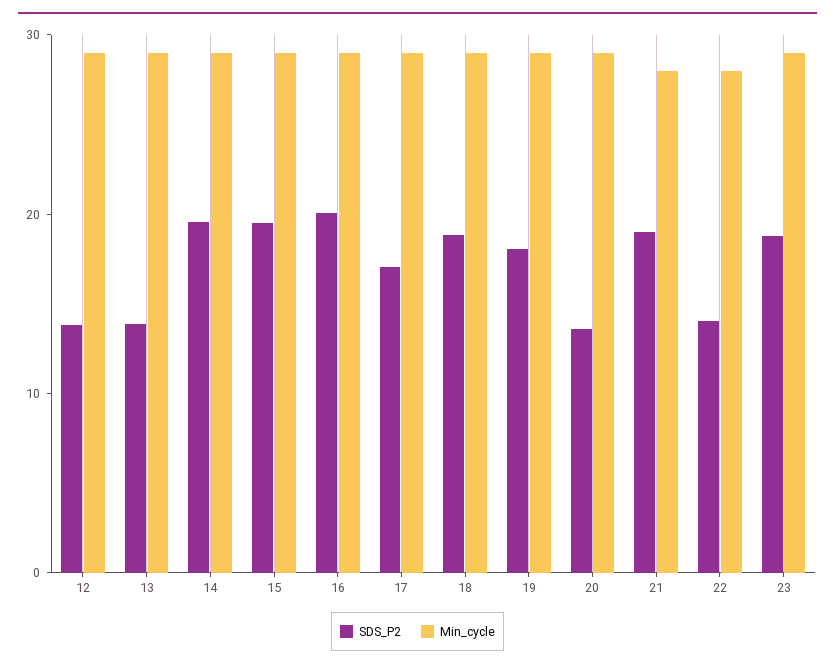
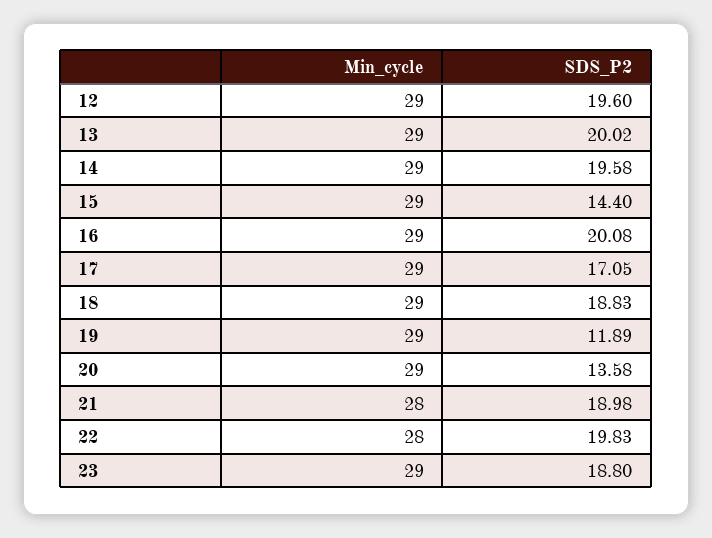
  {
    "SDS_P2": {
-     "12": 14,
+     "12": 19.6,
-     "13": 14,
+     "13": 20.02,
      "14": 19.58,
-     "15": 20,
+     "15": 14.4,
      "16": 20.08,
      "17": 17.05,
      "18": 18.83,
-     "19": 18,
+     "19": 11.89,
      "20": 13.58,
      "21": 18.98,
-     "22": 14,
+     "22": 19.83,
      "23": 18.8
    },
    "Min_cycle": {
      "12": 29,
      "13": 29,
      "14": 29,
      "15": 29,
      "16": 29,
      "17": 29,
      "18": 29,
      "19": 29,
      "20": 29,
      "21": 28,
      "22": 28,
      "23": 29
    }
  }

